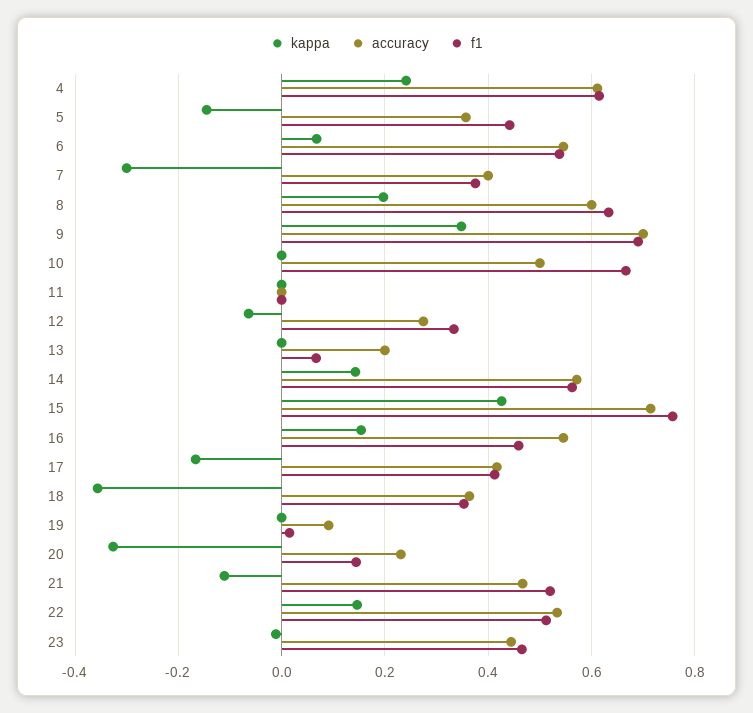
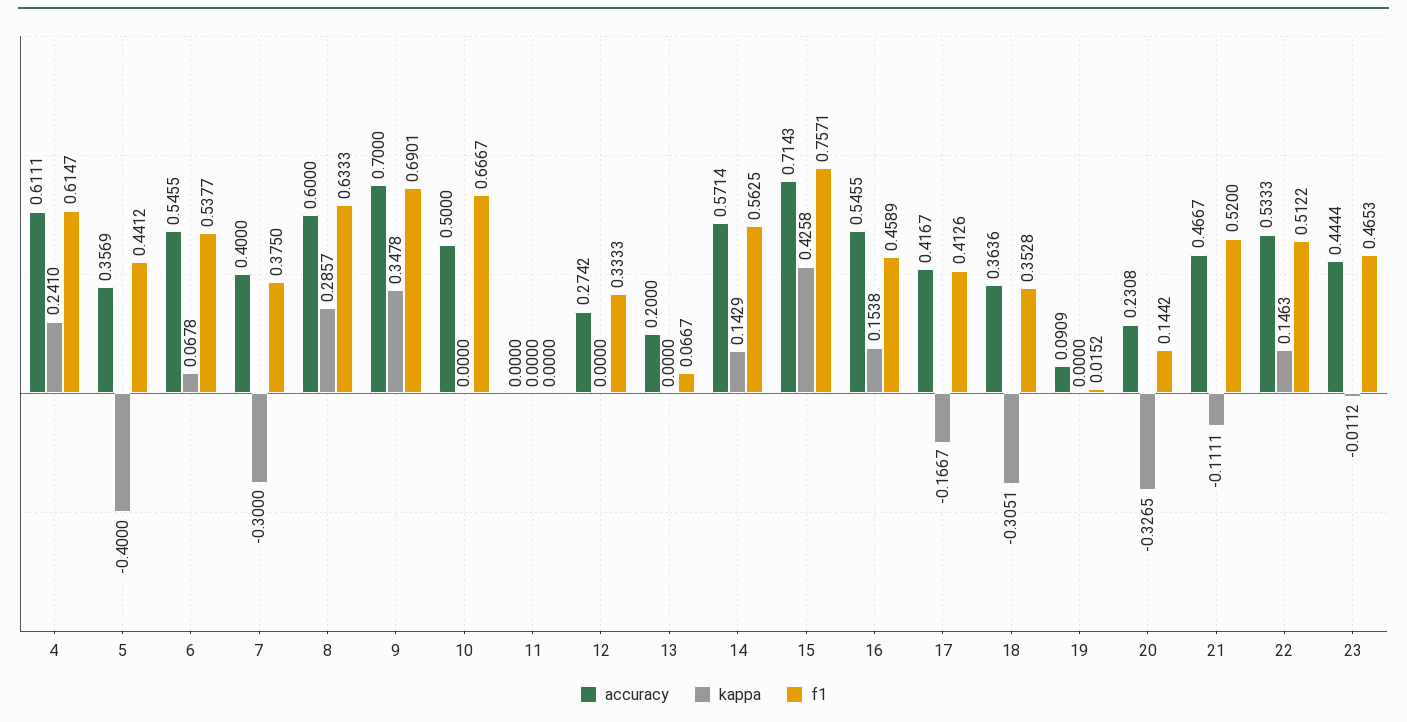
  {
    "kappa": {
      "4": 0.241,
-     "5": -0.14,
+     "5": -0.4,
      "6": 0.0678,
      "7": -0.3,
-     "8": 0.2,
+     "8": 0.2857,
      "9": 0.3478,
      "10": 0,
      "11": 0,
-     "12": -0.06,
+     "12": 0,
      "13": 0,
      "14": 0.1429,
      "15": 0.4258,
      "16": 0.1538,
      "17": -0.1667,
-     "18": -0.36,
+     "18": -0.3051,
      "19": 0,
      "20": -0.3265,
      "21": -0.1111,
      "22": 0.1463,
      "23": -0.0112
    },
    "accuracy": {
      "4": 0.6111,
      "5": 0.3569,
      "6": 0.5455,
      "7": 0.4,
      "8": 0.6,
      "9": 0.7,
      "10": 0.5,
      "11": 0,
      "12": 0.2742,
      "13": 0.2,
      "14": 0.5714,
      "15": 0.7143,
      "16": 0.5455,
      "17": 0.4167,
      "18": 0.3636,
      "19": 0.0909,
      "20": 0.2308,
      "21": 0.4667,
      "22": 0.5333,
      "23": 0.4444
    },
    "f1": {
      "4": 0.6147,
      "5": 0.4412,
      "6": 0.5377,
      "7": 0.375,
      "8": 0.6333,
      "9": 0.6901,
      "10": 0.6667,
      "11": 0,
      "12": 0.3333,
      "13": 0.0667,
      "14": 0.5625,
      "15": 0.7571,
      "16": 0.4589,
      "17": 0.4126,
      "18": 0.3528,
      "19": 0.0152,
      "20": 0.1442,
      "21": 0.52,
      "22": 0.5122,
      "23": 0.4653
    }
  }

